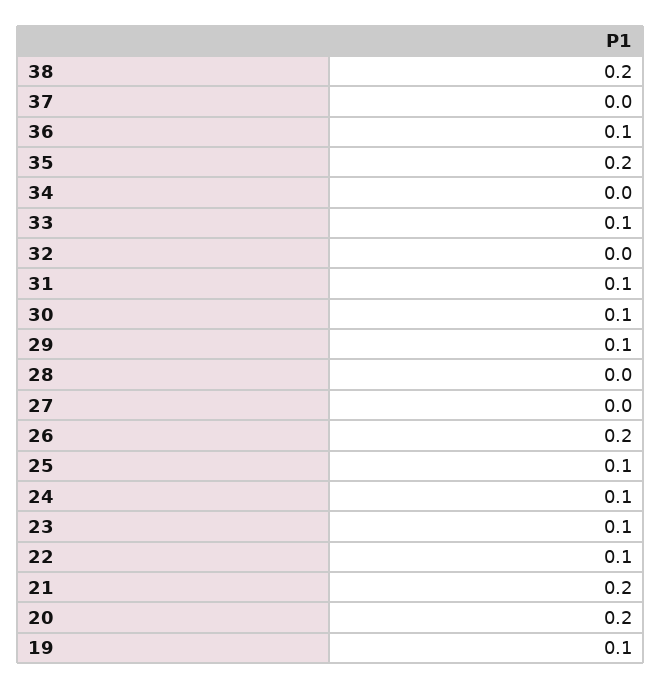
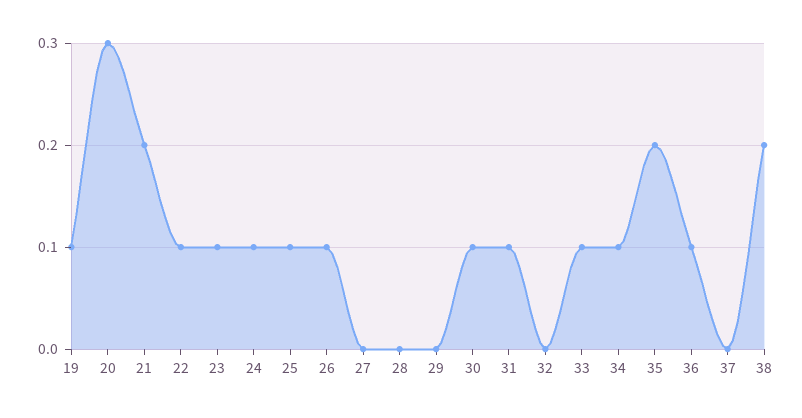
  {
    "38": 0.2,
    "37": 0,
    "36": 0.1,
    "35": 0.2,
-   "34": 0,
+   "34": 0.1,
    "33": 0.1,
    "32": 0,
    "31": 0.1,
    "30": 0.1,
-   "29": 0.1,
+   "29": 0,
    "28": 0,
    "27": 0,
-   "26": 0.2,
+   "26": 0.1,
    "25": 0.1,
    "24": 0.1,
    "23": 0.1,
    "22": 0.1,
    "21": 0.2,
-   "20": 0.2,
+   "20": 0.3,
    "19": 0.1
  }

